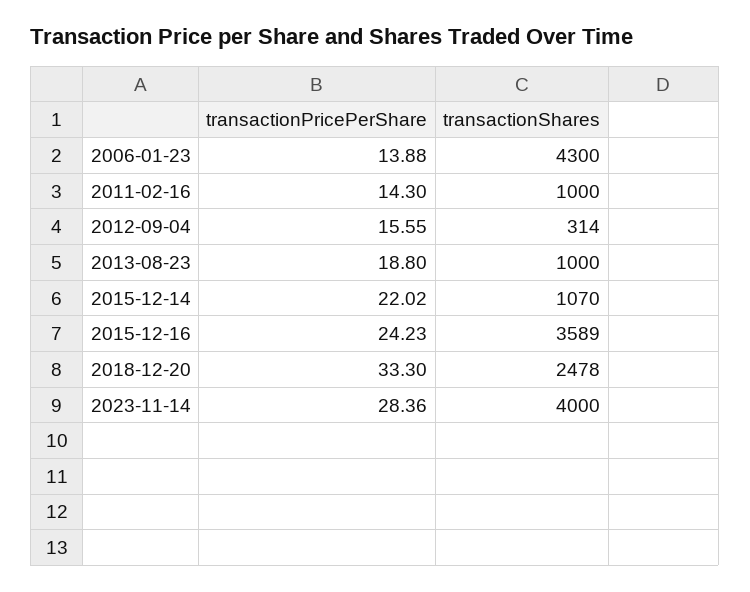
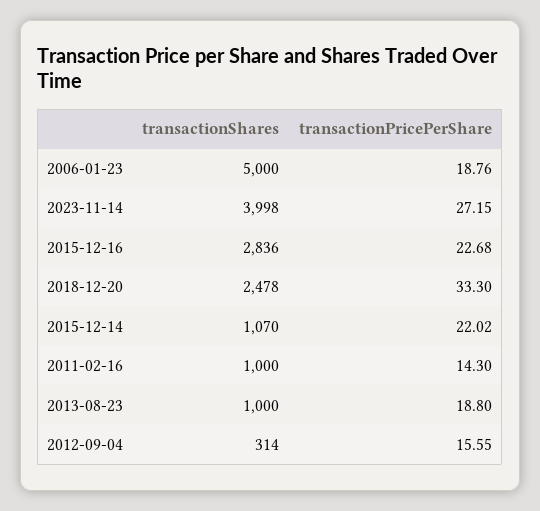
  {
    "transactionPricePerShare": {
-     "2006-01-23": 13.88,
+     "2006-01-23": 18.76,
      "2011-02-16": 14.3,
      "2012-09-04": 15.55,
      "2013-08-23": 18.8,
      "2015-12-14": 22.02,
-     "2015-12-16": 24.23,
+     "2015-12-16": 22.68,
      "2018-12-20": 33.3,
-     "2023-11-14": 28.36
+     "2023-11-14": 27.15
    },
    "transactionShares": {
-     "2006-01-23": 4300,
+     "2006-01-23": 5000,
      "2011-02-16": 1000,
      "2012-09-04": 314,
      "2013-08-23": 1000,
      "2015-12-14": 1070,
-     "2015-12-16": 3589,
+     "2015-12-16": 2836,
      "2018-12-20": 2478,
-     "2023-11-14": 4000
+     "2023-11-14": 3998
    }
  }

